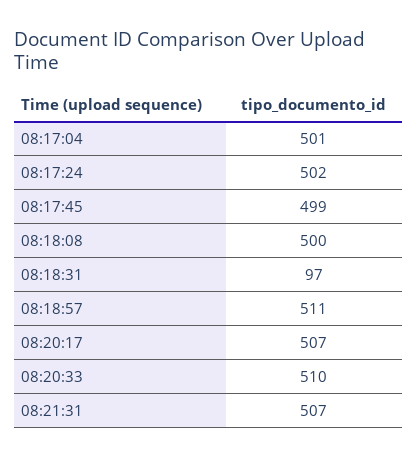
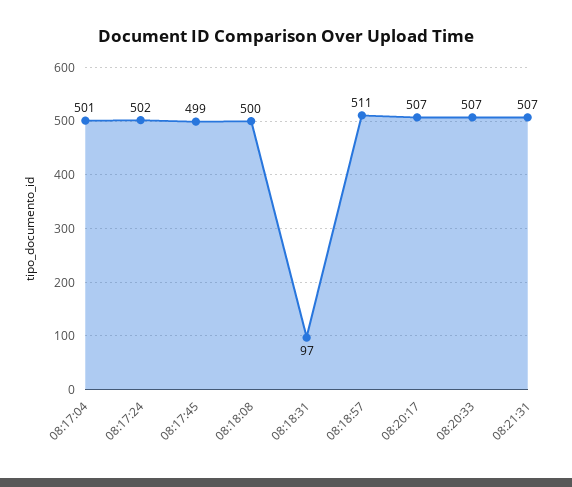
  {
    "08:17:04": 501,
    "08:17:24": 502,
    "08:17:45": 499,
    "08:18:08": 500,
    "08:18:31": 97,
    "08:18:57": 511,
    "08:20:17": 507,
-   "08:20:33": 510,
+   "08:20:33": 507,
    "08:21:31": 507
  }

